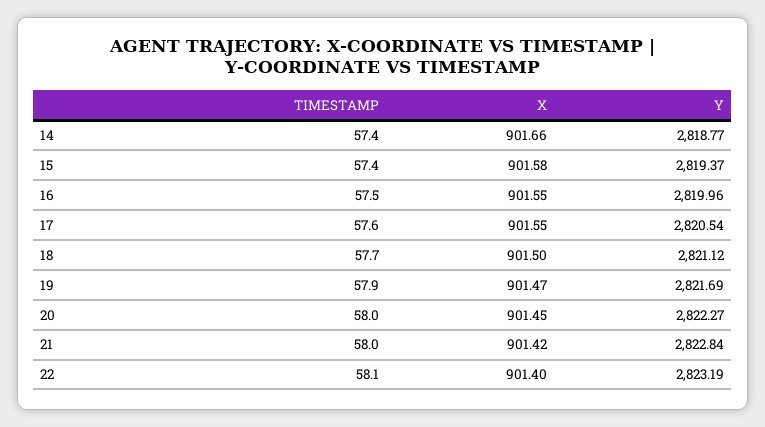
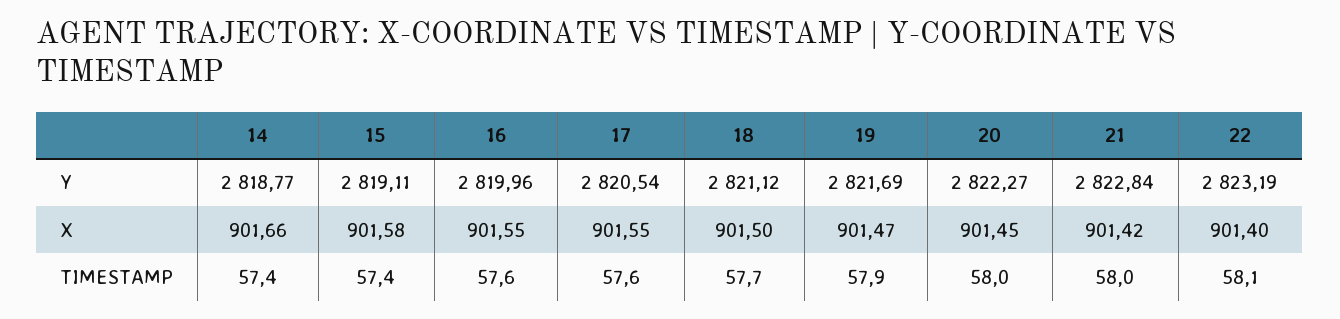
  {
    "TIMESTAMP": {
      "14": 57.4,
      "15": 57.4,
-     "16": 57.5,
+     "16": 57.6,
      "17": 57.6,
      "18": 57.7,
      "19": 57.9,
      "20": 58,
      "21": 58,
      "22": 58.1
    },
    "X": {
      "14": 901.66,
      "15": 901.58,
      "16": 901.55,
      "17": 901.55,
      "18": 901.5,
      "19": 901.47,
      "20": 901.45,
      "21": 901.42,
      "22": 901.4
    },
    "Y": {
      "14": 2818.77,
-     "15": 2819.37,
+     "15": 2819.11,
      "16": 2819.96,
      "17": 2820.54,
      "18": 2821.12,
      "19": 2821.69,
      "20": 2822.27,
      "21": 2822.84,
      "22": 2823.19
    }
  }

